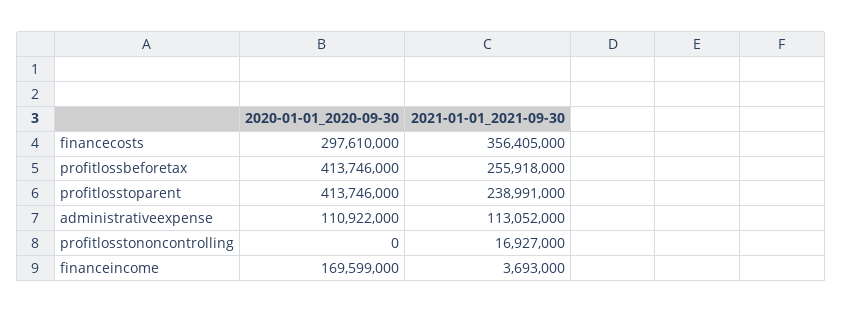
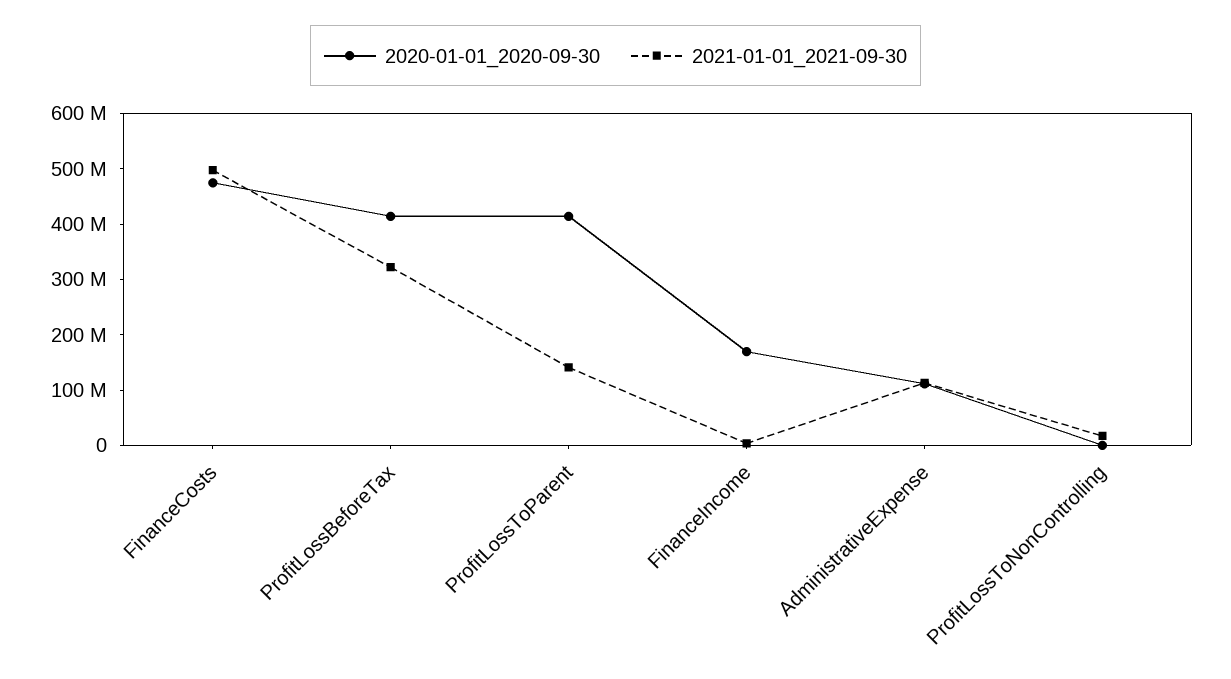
  {
    "2020-01-01_2020-09-30": {
-     "financecosts": 297610000,
+     "financecosts": 480000000,
      "profitlossbeforetax": 413746000,
      "profitlosstoparent": 413746000,
      "administrativeexpense": 110922000,
      "profitlosstononcontrolling": 0,
      "financeincome": 169599000
    },
    "2021-01-01_2021-09-30": {
-     "financecosts": 356405000,
+     "financecosts": 500000000,
-     "profitlossbeforetax": 255918000,
+     "profitlossbeforetax": 320000000,
-     "profitlosstoparent": 238991000,
+     "profitlosstoparent": 140000000,
      "administrativeexpense": 113052000,
      "profitlosstononcontrolling": 16927000,
      "financeincome": 3693000
    }
  }

